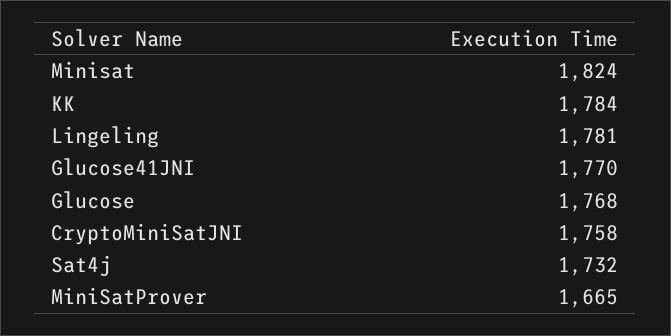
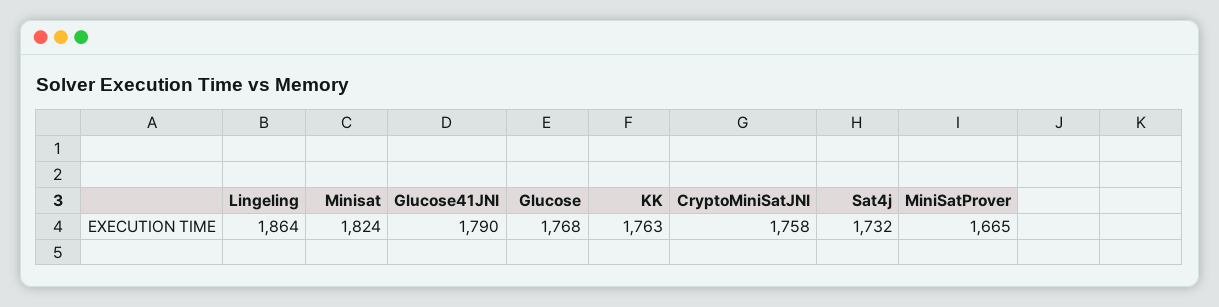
  {
    "Minisat": 1824,
-   "KK": 1784,
+   "KK": 1763,
-   "Lingeling": 1781,
+   "Lingeling": 1864,
-   "Glucose41JNI": 1770,
+   "Glucose41JNI": 1790,
    "Glucose": 1768,
    "CryptoMiniSatJNI": 1758,
    "Sat4j": 1732,
    "MiniSatProver": 1665
  }

